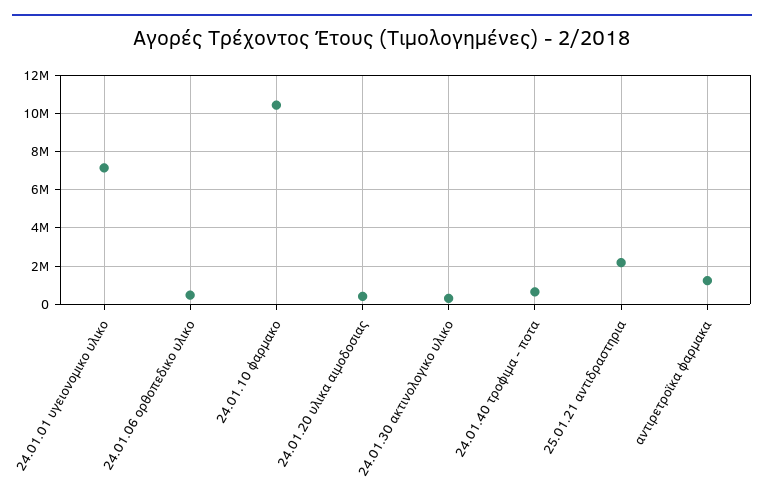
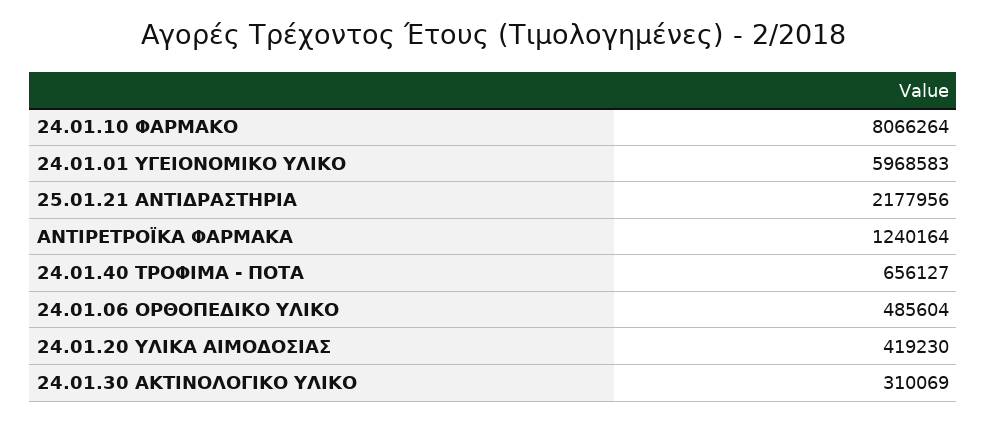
  {
-   "24.01.01 υγειονομικο υλικο": 7000000,
+   "24.01.01 υγειονομικο υλικο": 5968583,
    "24.01.06 ορθοπεδικο υλικο": 485604,
-   "24.01.10 φαρμακο": 10500000,
+   "24.01.10 φαρμακο": 8066264,
    "24.01.20 υλικα αιμοδοσιας": 419230,
    "24.01.30 ακτινολογικο υλικο": 310069,
    "24.01.40 τροφιμα - ποτα": 656127,
    "25.01.21 αντιδραστηρια": 2177956,
    "αντιρετροϊκα φαρμακα": 1240164
  }

